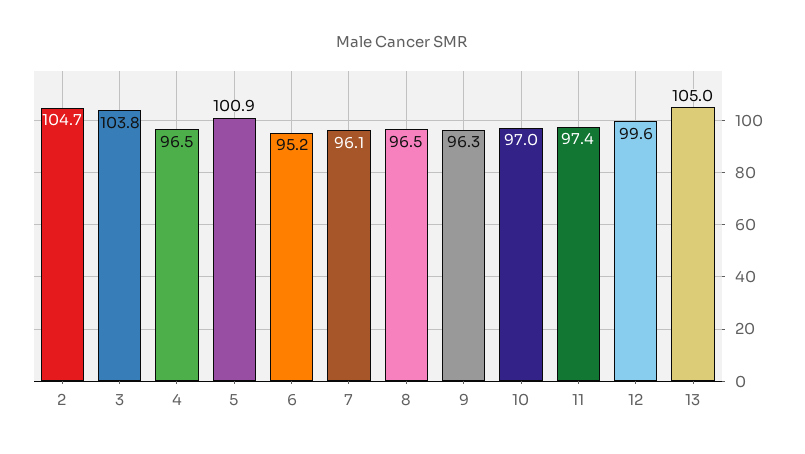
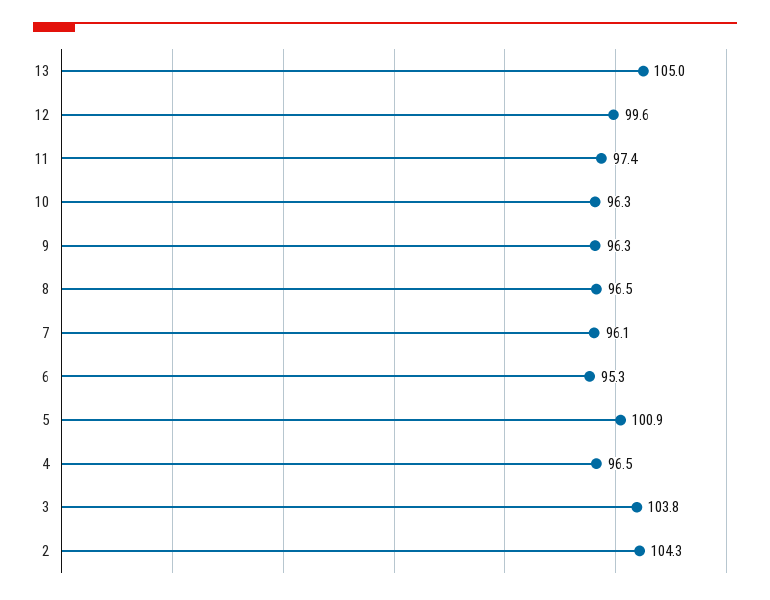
  {
-   "2": 104.7,
+   "2": 104.3,
    "3": 103.8,
    "4": 96.5,
    "5": 100.9,
-   "6": 95.2,
+   "6": 95.3,
    "7": 96.1,
    "8": 96.5,
    "9": 96.3,
-   "10": 97,
+   "10": 96.3,
    "11": 97.4,
    "12": 99.6,
    "13": 105
  }

